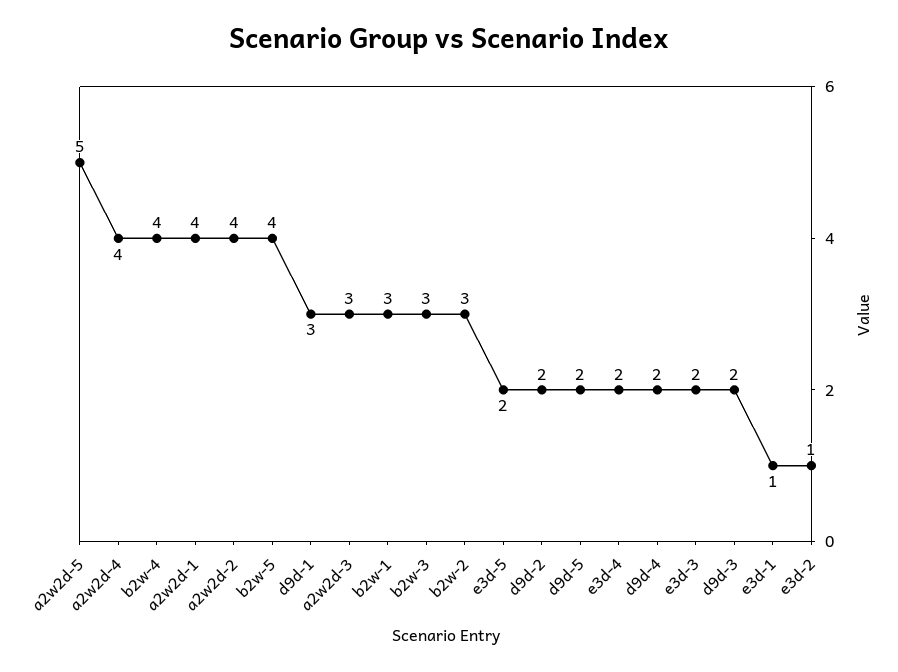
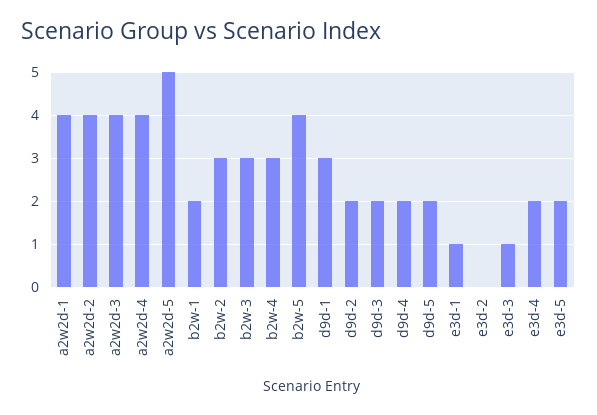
  {
    "a2w2d-5": 5,
    "a2w2d-4": 4,
-   "b2w-4": 4,
+   "b2w-4": 3,
    "a2w2d-1": 4,
    "a2w2d-2": 4,
    "b2w-5": 4,
    "d9d-1": 3,
-   "a2w2d-3": 3,
+   "a2w2d-3": 4,
-   "b2w-1": 3,
+   "b2w-1": 2,
    "b2w-3": 3,
    "b2w-2": 3,
    "e3d-5": 2,
    "d9d-2": 2,
    "d9d-5": 2,
    "e3d-4": 2,
    "d9d-4": 2,
-   "e3d-3": 2,
+   "e3d-3": 1,
    "d9d-3": 2,
    "e3d-1": 1,
-   "e3d-2": 1
+   "e3d-2": 0
  }

